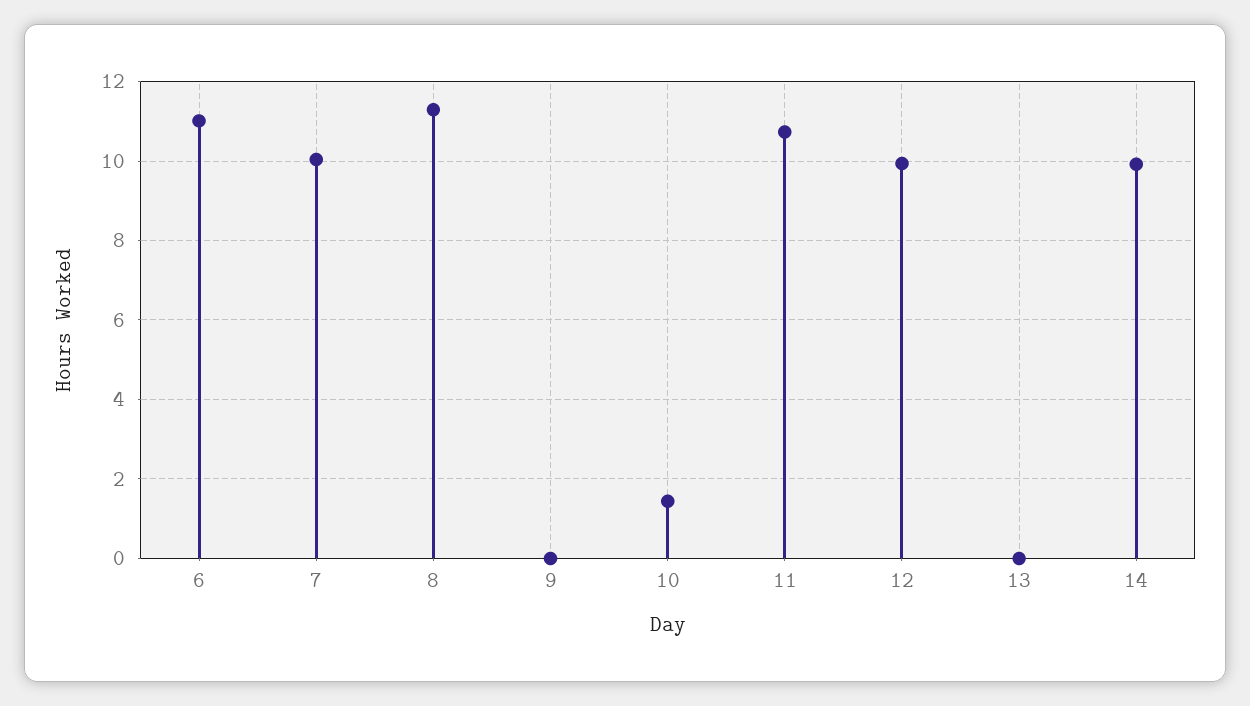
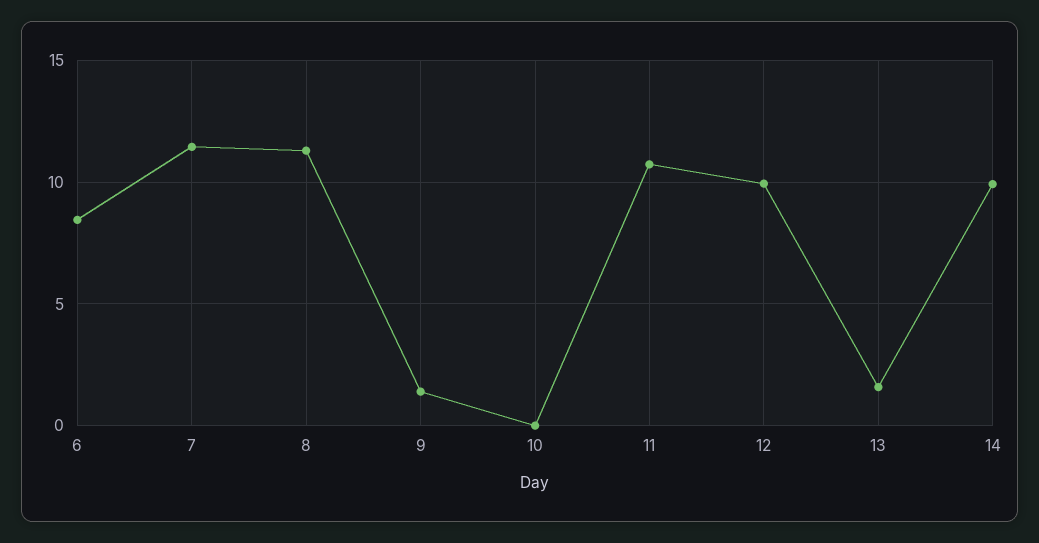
  {
-   "6": 11,
+   "6": 8.5,
-   "7": 10,
+   "7": 11.5,
    "8": 11.2,
-   "9": 0,
+   "9": 1.5,
-   "10": 1.4,
+   "10": 0,
    "11": 10.8,
    "12": 10,
-   "13": 0,
+   "13": 1.5,
    "14": 10
  }

